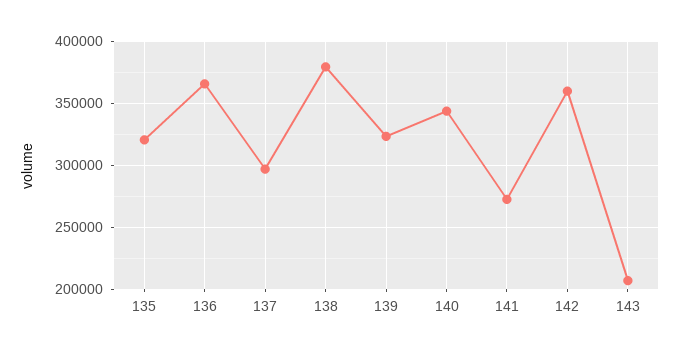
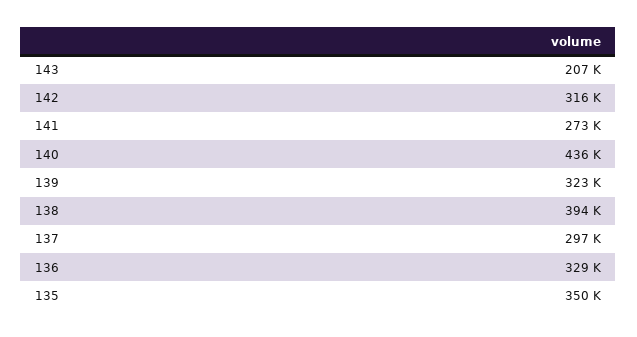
  {
-   "135": 320000,
+   "135": 350000,
-   "136": 365000,
+   "136": 329000,
    "137": 297000,
-   "138": 380000,
+   "138": 394000,
    "139": 323000,
-   "140": 345000,
+   "140": 436000,
    "141": 273000,
-   "142": 360000,
+   "142": 316000,
    "143": 207000
  }

